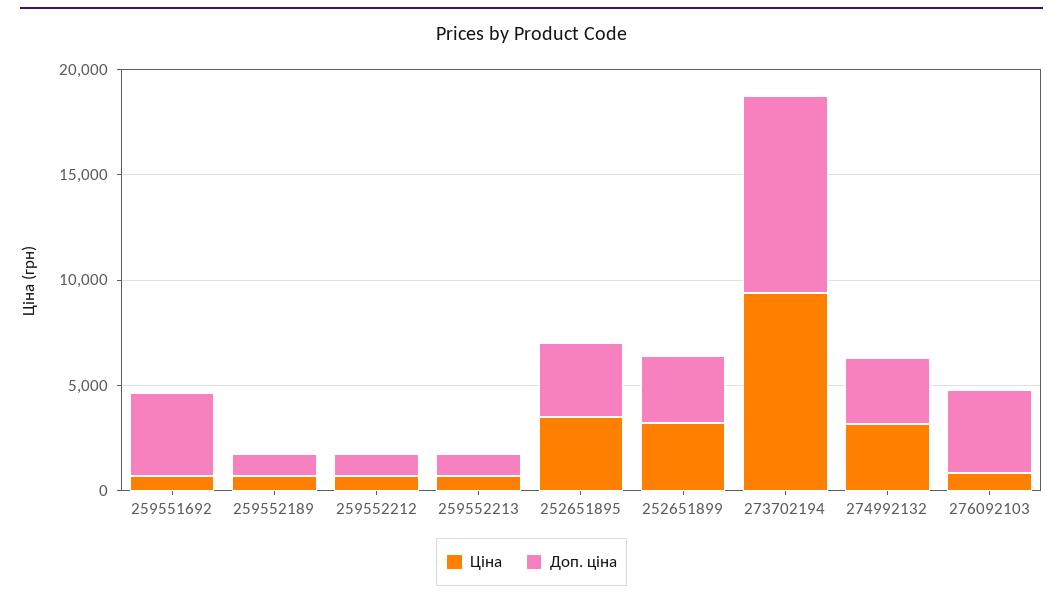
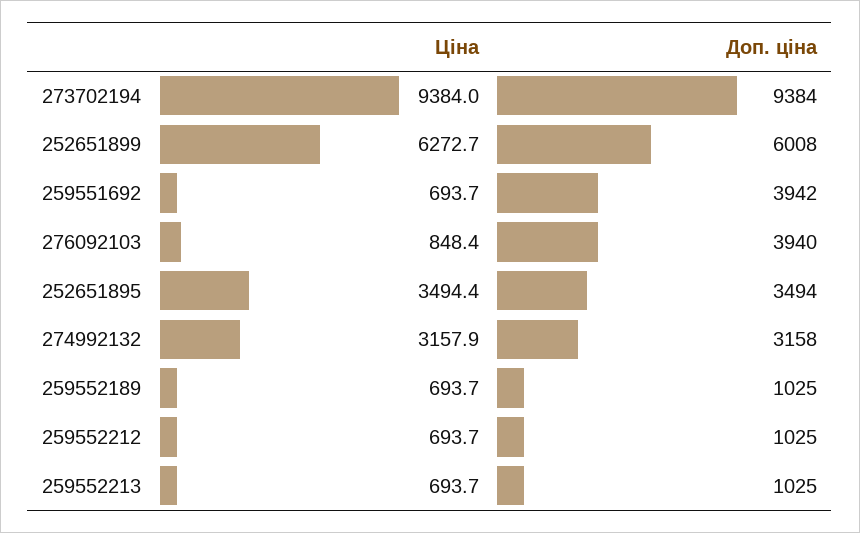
  {
    "Ціна": {
      "259551692": 693.7,
      "259552189": 693.7,
      "259552212": 693.7,
      "259552213": 693.7,
      "252651895": 3494.4,
-     "252651899": 3000,
+     "252651899": 6272.7,
      "273702194": 9384,
      "274992132": 3157.9,
      "276092103": 848.4
    },
    "Доп. ціна": {
      "259551692": 3942,
      "259552189": 1025,
      "259552212": 1025,
      "259552213": 1025,
      "252651895": 3494,
-     "252651899": 3000,
+     "252651899": 6008,
      "273702194": 9384,
      "274992132": 3158,
      "276092103": 3940
    }
  }

